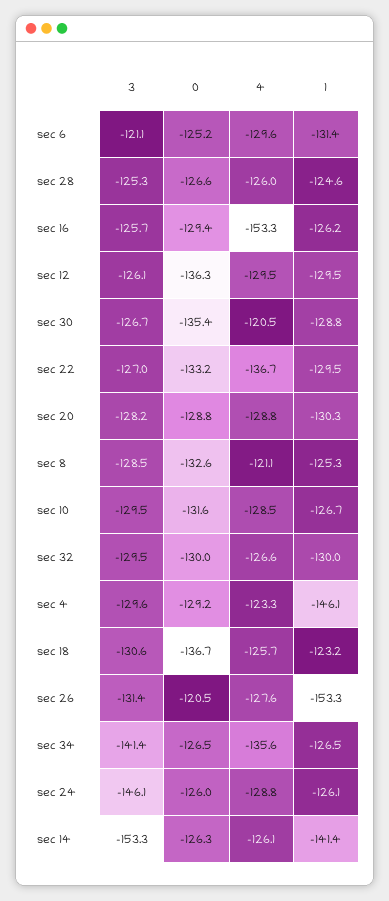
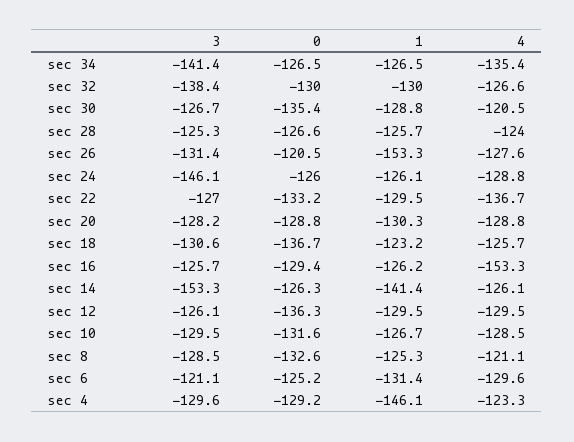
  {
    "3": {
      "sec 6": -121.1,
      "sec 28": -125.3,
      "sec 16": -125.7,
      "sec 12": -126.1,
      "sec 30": -126.7,
      "sec 22": -127,
      "sec 20": -128.2,
      "sec 8": -128.5,
      "sec 10": -129.5,
-     "sec 32": -129.5,
+     "sec 32": -138.4,
      "sec 4": -129.6,
      "sec 18": -130.6,
      "sec 26": -131.4,
      "sec 34": -141.4,
      "sec 24": -146.1,
      "sec 14": -153.3
    },
    "0": {
      "sec 6": -125.2,
      "sec 28": -126.6,
      "sec 16": -129.4,
      "sec 12": -136.3,
      "sec 30": -135.4,
      "sec 22": -133.2,
      "sec 20": -128.8,
      "sec 8": -132.6,
      "sec 10": -131.6,
      "sec 32": -130,
      "sec 4": -129.2,
      "sec 18": -136.7,
      "sec 26": -120.5,
      "sec 34": -126.5,
      "sec 24": -126,
      "sec 14": -126.3
    },
    "4": {
      "sec 6": -129.6,
-     "sec 28": -126,
+     "sec 28": -124,
      "sec 16": -153.3,
      "sec 12": -129.5,
      "sec 30": -120.5,
      "sec 22": -136.7,
      "sec 20": -128.8,
      "sec 8": -121.1,
      "sec 10": -128.5,
      "sec 32": -126.6,
      "sec 4": -123.3,
      "sec 18": -125.7,
      "sec 26": -127.6,
-     "sec 34": -135.6,
+     "sec 34": -135.4,
      "sec 24": -128.8,
      "sec 14": -126.1
    },
    "1": {
      "sec 6": -131.4,
-     "sec 28": -124.6,
+     "sec 28": -125.7,
      "sec 16": -126.2,
      "sec 12": -129.5,
      "sec 30": -128.8,
      "sec 22": -129.5,
      "sec 20": -130.3,
      "sec 8": -125.3,
      "sec 10": -126.7,
      "sec 32": -130,
      "sec 4": -146.1,
      "sec 18": -123.2,
      "sec 26": -153.3,
      "sec 34": -126.5,
      "sec 24": -126.1,
      "sec 14": -141.4
    }
  }

